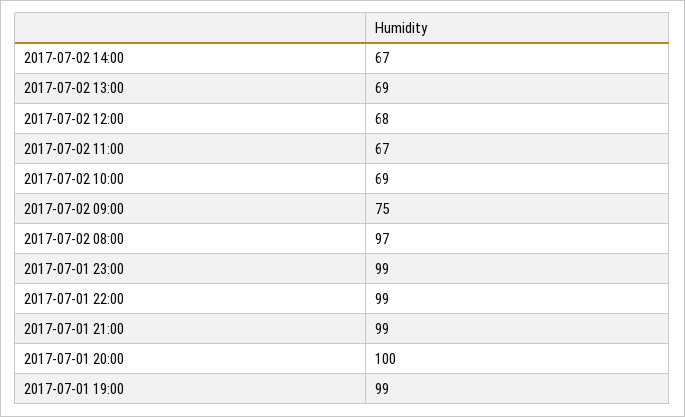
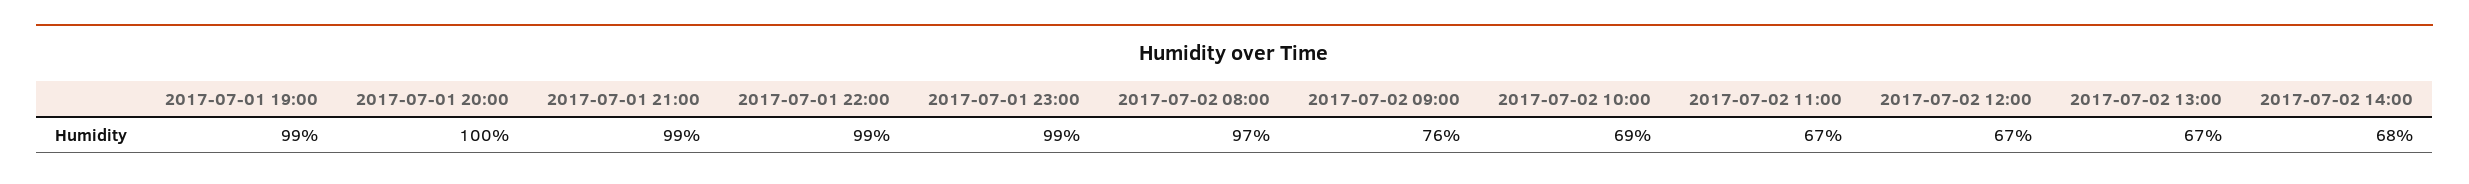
  {
-   "2017-07-02 14:00": 67,
+   "2017-07-02 14:00": 68,
-   "2017-07-02 13:00": 69,
+   "2017-07-02 13:00": 67,
-   "2017-07-02 12:00": 68,
+   "2017-07-02 12:00": 67,
    "2017-07-02 11:00": 67,
    "2017-07-02 10:00": 69,
-   "2017-07-02 09:00": 75,
+   "2017-07-02 09:00": 76,
    "2017-07-02 08:00": 97,
    "2017-07-01 23:00": 99,
    "2017-07-01 22:00": 99,
    "2017-07-01 21:00": 99,
    "2017-07-01 20:00": 100,
    "2017-07-01 19:00": 99
  }

